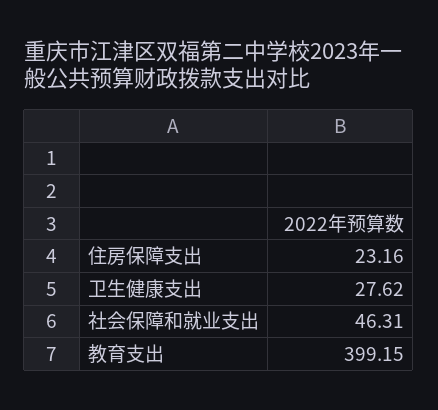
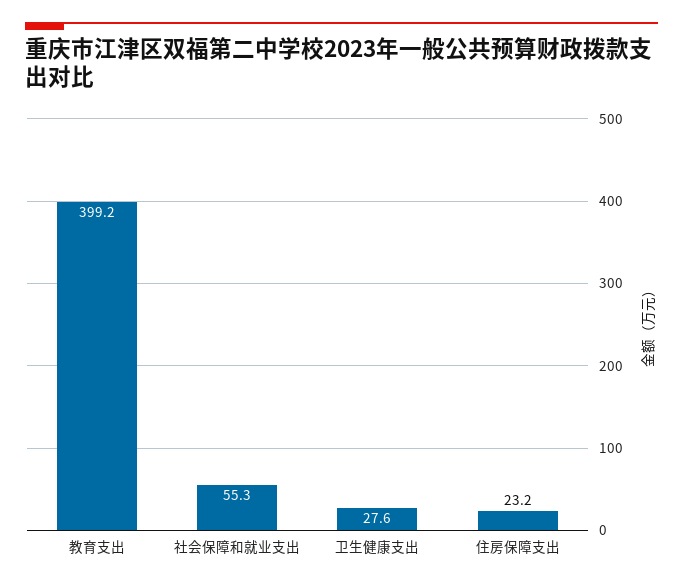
  {
    "住房保障支出": 23.16,
    "卫生健康支出": 27.62,
-   "社会保障和就业支出": 46.31,
+   "社会保障和就业支出": 55.3,
    "教育支出": 399.15
  }

